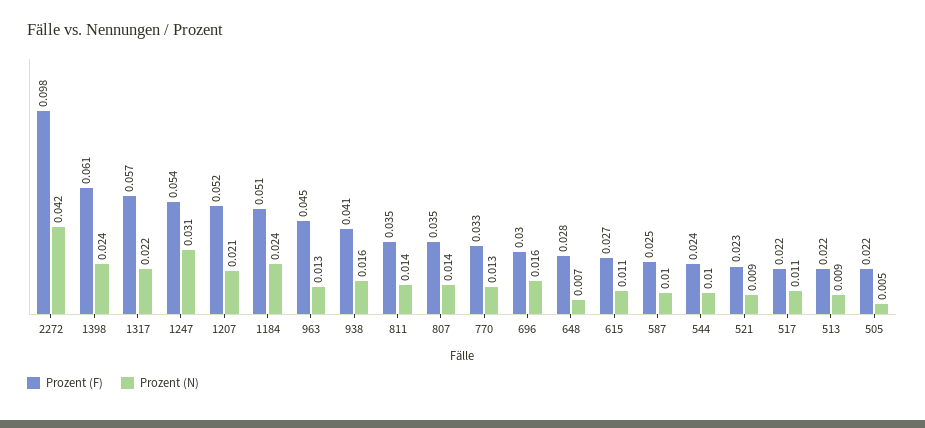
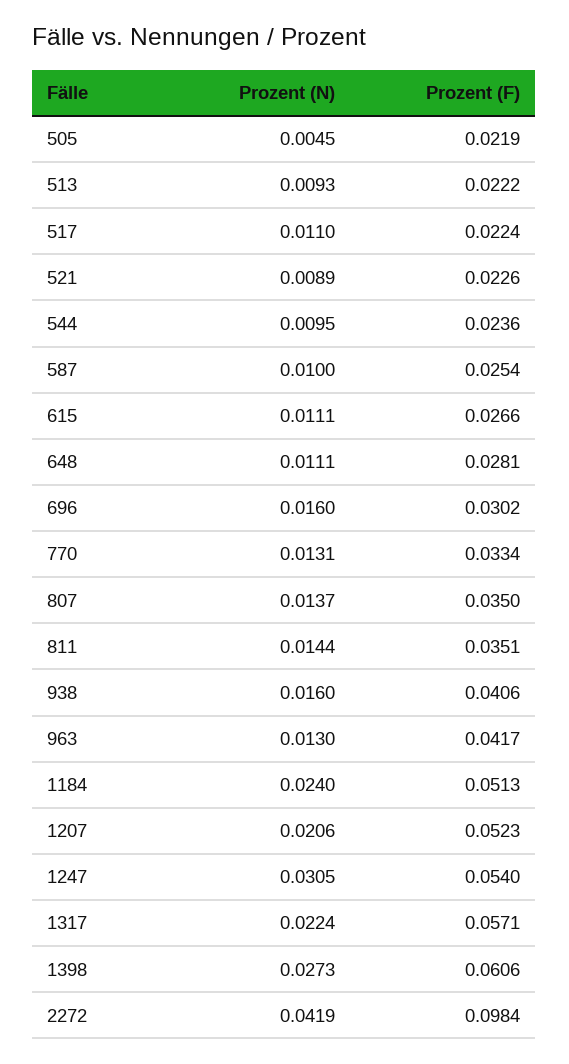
  {
    "Prozent (F)": {
      "2272": 0.0984,
      "1398": 0.0606,
      "1317": 0.0571,
      "1247": 0.054,
      "1207": 0.0523,
      "1184": 0.0513,
-     "963": 0.045,
+     "963": 0.0417,
      "938": 0.0406,
      "811": 0.0351,
      "807": 0.035,
      "770": 0.0334,
      "696": 0.0302,
      "648": 0.0281,
      "615": 0.0266,
      "587": 0.0254,
      "544": 0.0236,
      "521": 0.0226,
      "517": 0.0224,
      "513": 0.0222,
      "505": 0.0219
    },
    "Prozent (N)": {
      "2272": 0.0419,
-     "1398": 0.024,
+     "1398": 0.0273,
      "1317": 0.0224,
      "1247": 0.0305,
      "1207": 0.0206,
      "1184": 0.024,
      "963": 0.013,
      "938": 0.016,
      "811": 0.0144,
      "807": 0.0137,
      "770": 0.0131,
      "696": 0.016,
-     "648": 0.007,
+     "648": 0.0111,
      "615": 0.0111,
      "587": 0.01,
      "544": 0.0095,
      "521": 0.0089,
      "517": 0.011,
      "513": 0.0093,
      "505": 0.0045
    }
  }

